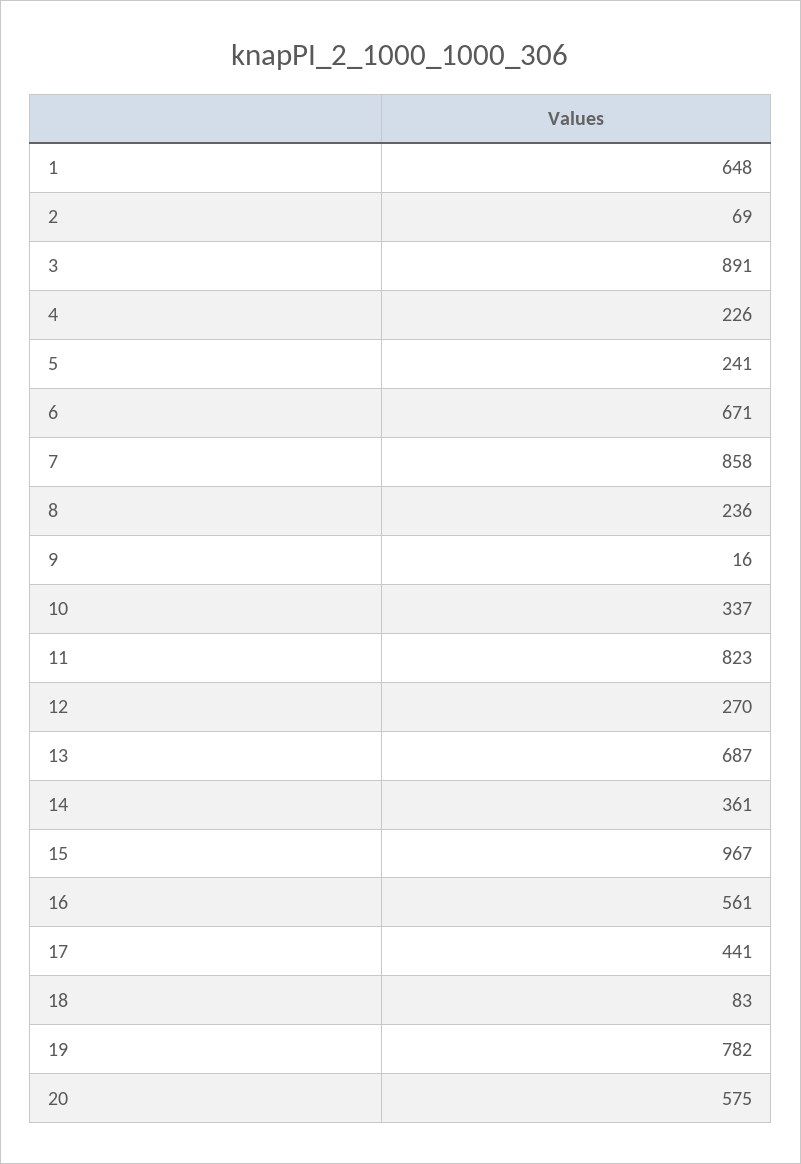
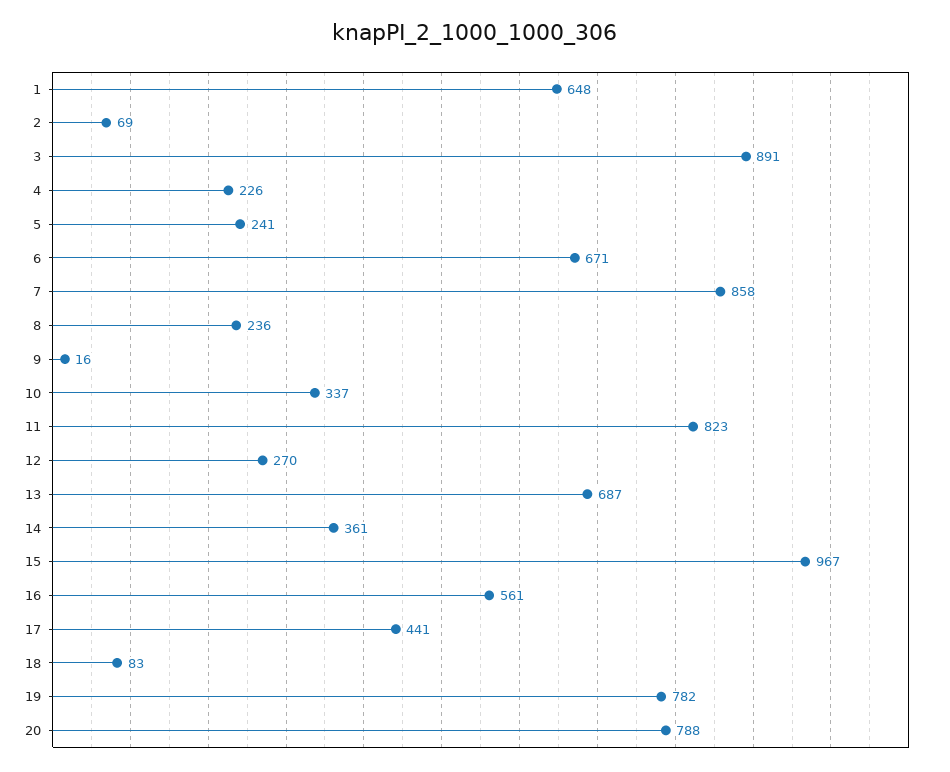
  {
    "1": 648,
    "2": 69,
    "3": 891,
    "4": 226,
    "5": 241,
    "6": 671,
    "7": 858,
    "8": 236,
    "9": 16,
    "10": 337,
    "11": 823,
    "12": 270,
    "13": 687,
    "14": 361,
    "15": 967,
    "16": 561,
    "17": 441,
    "18": 83,
    "19": 782,
-   "20": 575
+   "20": 788
  }

